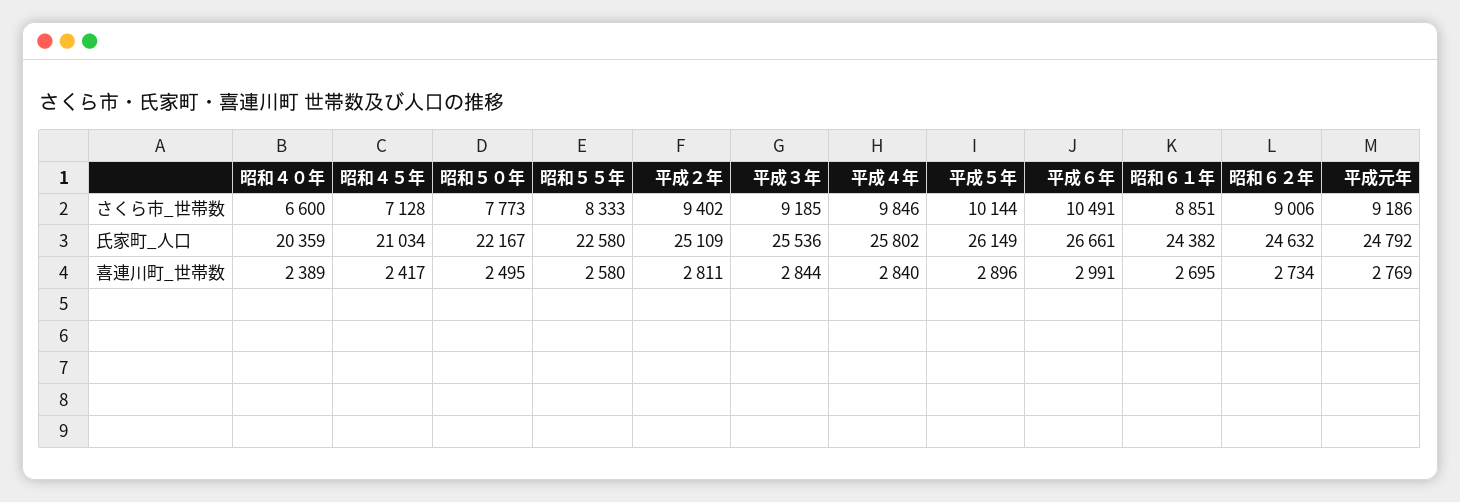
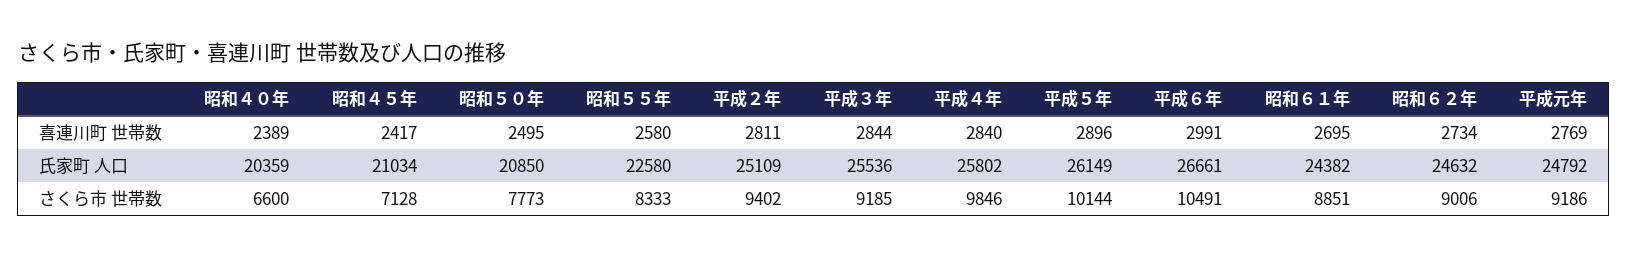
  {
    "昭和４０年": {
      "さくら市_世帯数": 6600,
      "氏家町_人口": 20359,
      "喜連川町_世帯数": 2389
    },
    "昭和４５年": {
      "さくら市_世帯数": 7128,
      "氏家町_人口": 21034,
      "喜連川町_世帯数": 2417
    },
    "昭和５０年": {
      "さくら市_世帯数": 7773,
-     "氏家町_人口": 22167,
+     "氏家町_人口": 20850,
      "喜連川町_世帯数": 2495
    },
    "昭和５５年": {
      "さくら市_世帯数": 8333,
      "氏家町_人口": 22580,
      "喜連川町_世帯数": 2580
    },
    "平成２年": {
      "さくら市_世帯数": 9402,
      "氏家町_人口": 25109,
      "喜連川町_世帯数": 2811
    },
    "平成３年": {
      "さくら市_世帯数": 9185,
      "氏家町_人口": 25536,
      "喜連川町_世帯数": 2844
    },
    "平成４年": {
      "さくら市_世帯数": 9846,
      "氏家町_人口": 25802,
      "喜連川町_世帯数": 2840
    },
    "平成５年": {
      "さくら市_世帯数": 10144,
      "氏家町_人口": 26149,
      "喜連川町_世帯数": 2896
    },
    "平成６年": {
      "さくら市_世帯数": 10491,
      "氏家町_人口": 26661,
      "喜連川町_世帯数": 2991
    },
    "昭和６１年": {
      "さくら市_世帯数": 8851,
      "氏家町_人口": 24382,
      "喜連川町_世帯数": 2695
    },
    "昭和６２年": {
      "さくら市_世帯数": 9006,
      "氏家町_人口": 24632,
      "喜連川町_世帯数": 2734
    },
    "平成元年": {
      "さくら市_世帯数": 9186,
      "氏家町_人口": 24792,
      "喜連川町_世帯数": 2769
    }
  }

